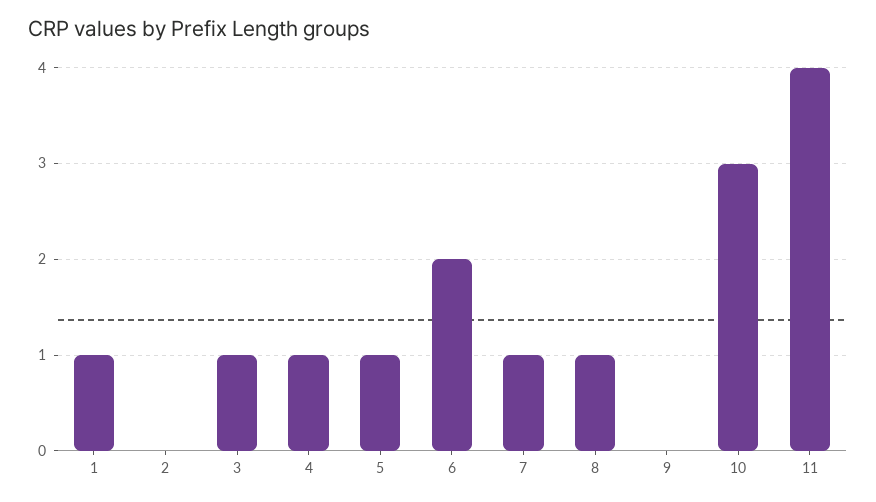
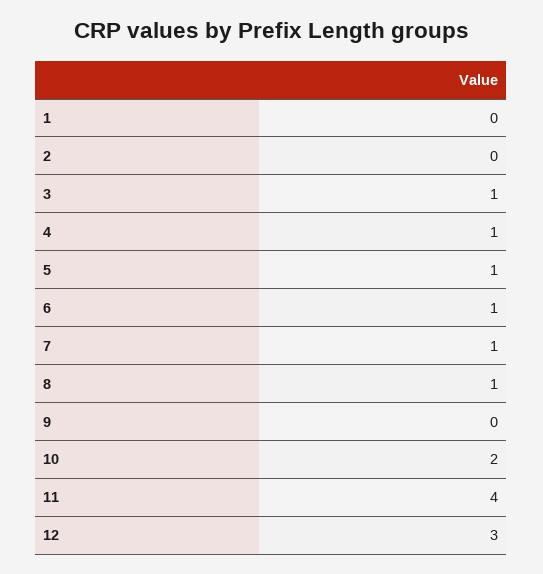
  {
-   "1": 1,
+   "1": 0,
    "2": 0,
    "3": 1,
    "4": 1,
    "5": 1,
-   "6": 2,
+   "6": 1,
    "7": 1,
    "8": 1,
    "9": 0,
-   "10": 3,
+   "10": 2,
-   "11": 4
+   "11": 4,
+   "12": 3
  }

